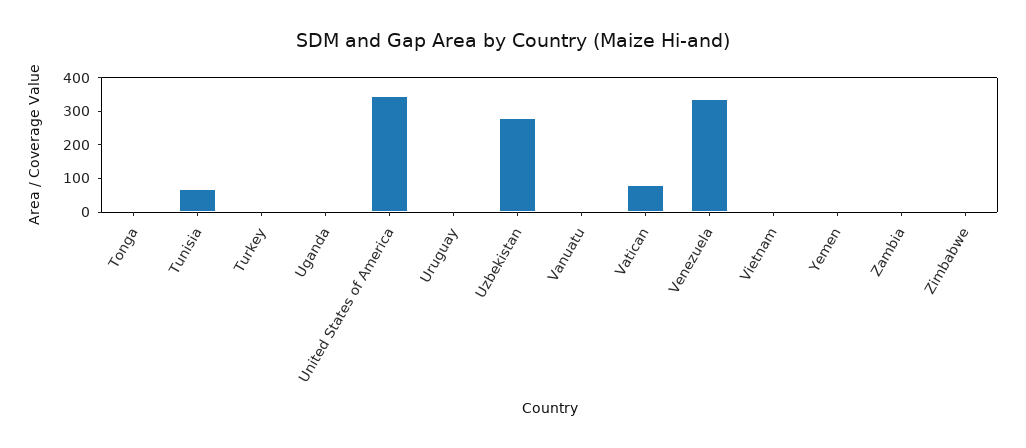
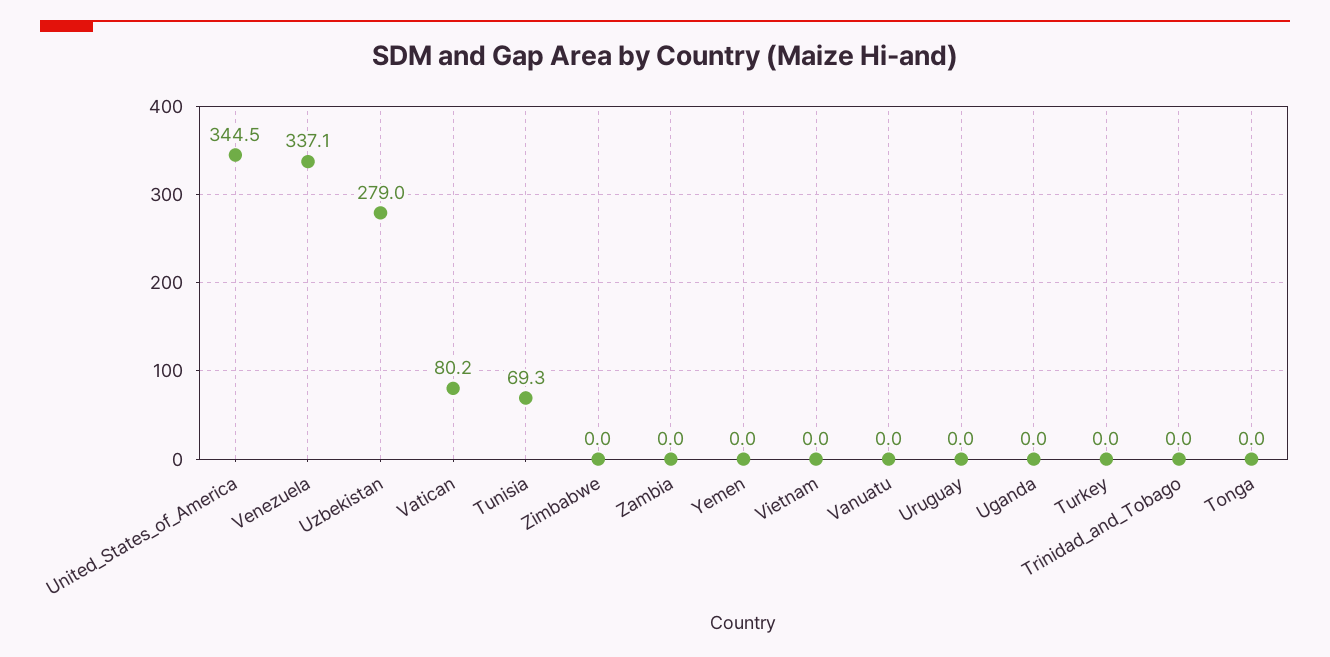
  {
    "Tonga": 0,
    "Tunisia": 69.3,
    "Turkey": 0,
    "Uganda": 0,
    "United States of America": 344.5,
    "Uruguay": 0,
    "Uzbekistan": 279,
    "Vanuatu": 0,
    "Vatican": 80.2,
    "Venezuela": 337.1,
    "Vietnam": 0,
    "Yemen": 0,
    "Zambia": 0,
-   "Zimbabwe": 0
+   "Zimbabwe": 0,
+   "Trinidad_and_Tobago": 0
  }

